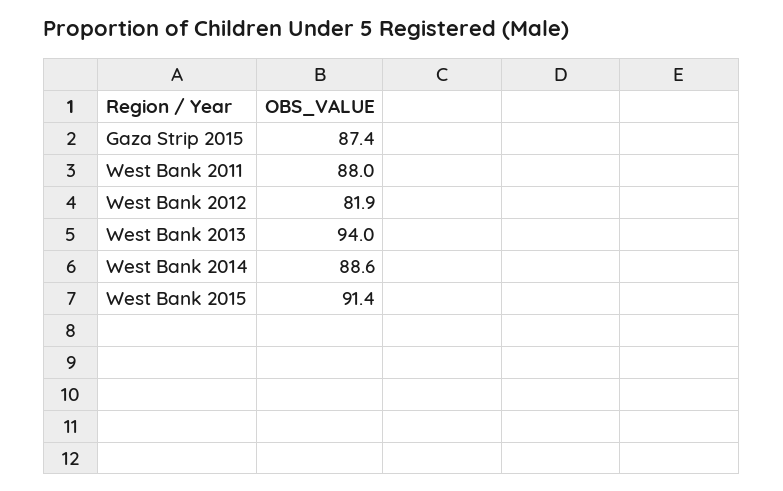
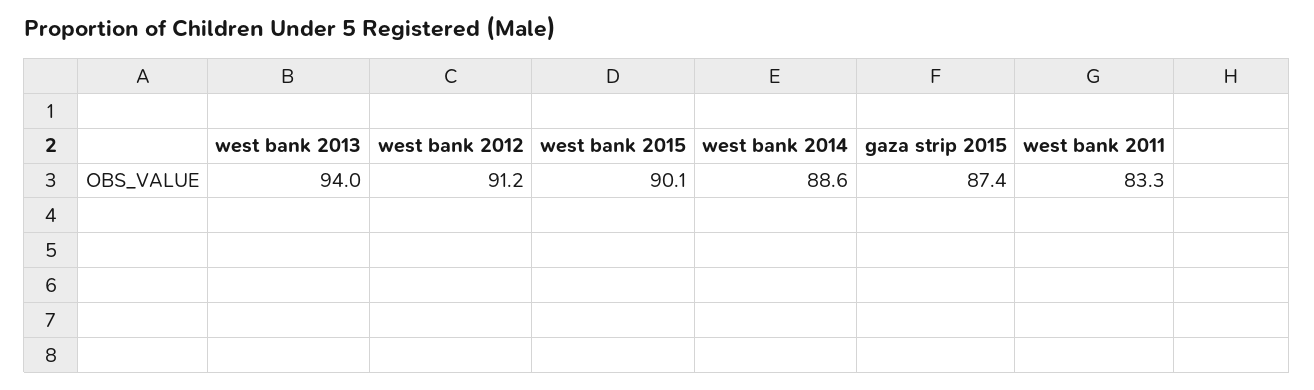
  {
    "Gaza Strip 2015": 87.4,
-   "West Bank 2011": 88,
+   "West Bank 2011": 83.3,
-   "West Bank 2012": 81.9,
+   "West Bank 2012": 91.2,
    "West Bank 2013": 94,
    "West Bank 2014": 88.6,
-   "West Bank 2015": 91.4
+   "West Bank 2015": 90.1
  }

